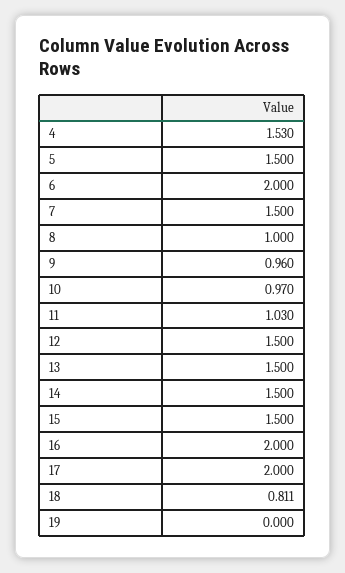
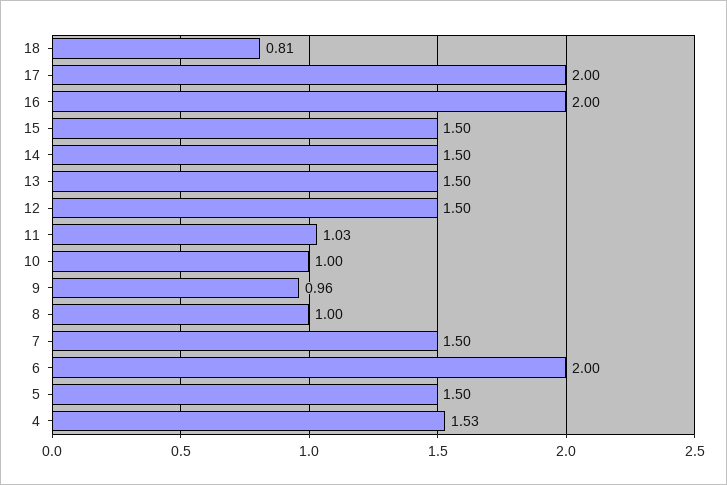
  {
    "4": 1.53,
    "5": 1.5,
    "6": 2,
    "7": 1.5,
    "8": 1,
    "9": 0.96,
-   "10": 0.97,
+   "10": 1,
    "11": 1.03,
    "12": 1.5,
    "13": 1.5,
    "14": 1.5,
    "15": 1.5,
    "16": 2,
    "17": 2,
-   "18": 0.811,
+   "18": 0.811
-   "19": 0
  }

